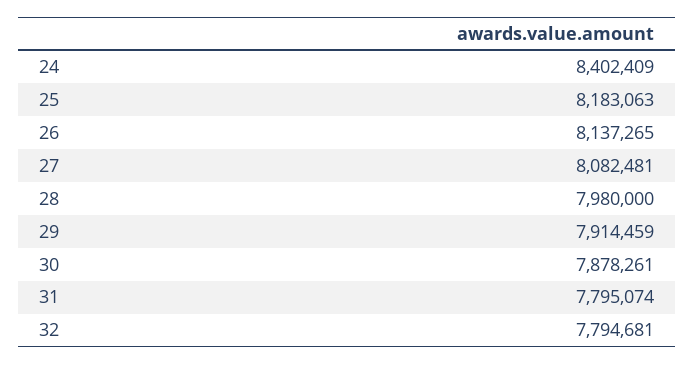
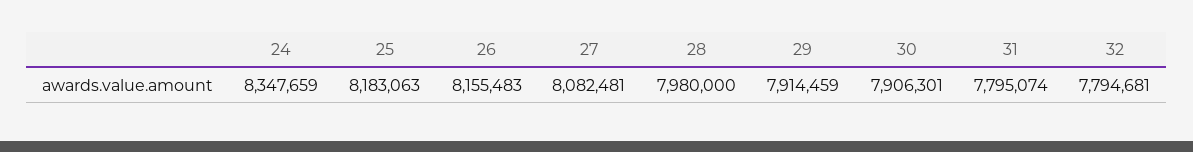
  {
-   "24": 8402409,
+   "24": 8347659,
    "25": 8183063,
-   "26": 8137265,
+   "26": 8155483,
    "27": 8082481,
    "28": 7980000,
    "29": 7914459,
-   "30": 7878261,
+   "30": 7906301,
    "31": 7795074,
    "32": 7794681
  }

